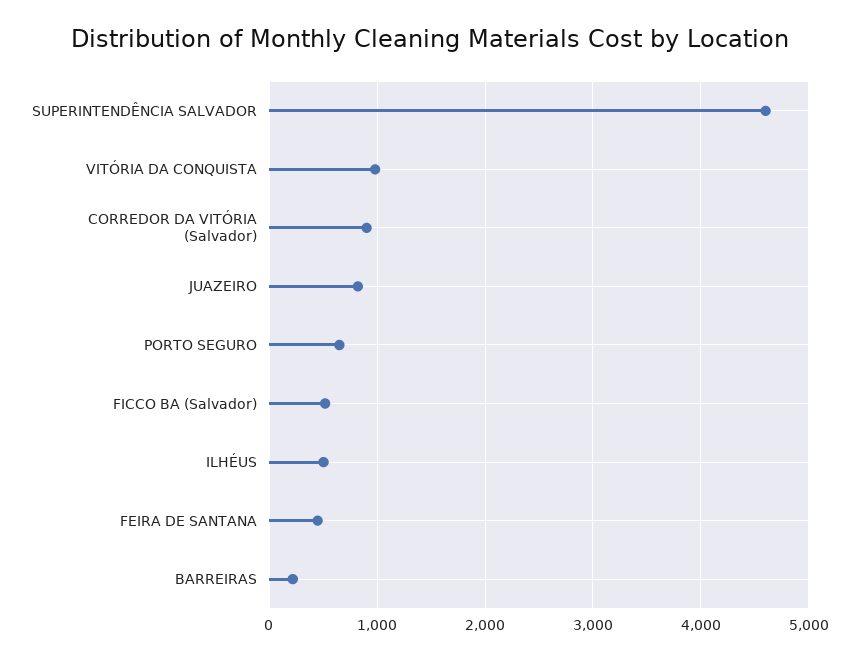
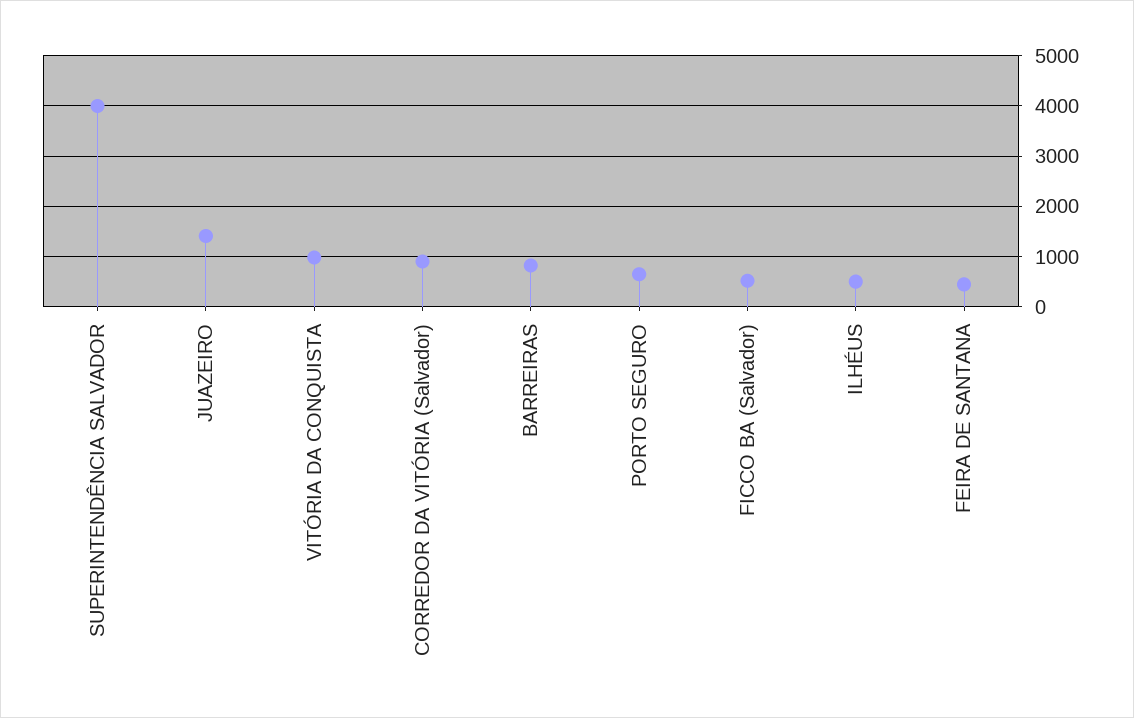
  {
-   "SUPERINTENDÊNCIA SALVADOR": 4600,
+   "SUPERINTENDÊNCIA SALVADOR": 4000,
    "VITÓRIA DA CONQUISTA": 1000,
    "CORREDOR DA VITÓRIA (Salvador)": 900,
-   "JUAZEIRO": 800,
+   "JUAZEIRO": 1400,
    "PORTO SEGURO": 700,
    "FICCO BA (Salvador)": 500,
    "ILHÉUS": 500,
    "FEIRA DE SANTANA": 400,
-   "BARREIRAS": 200
+   "BARREIRAS": 800
  }

